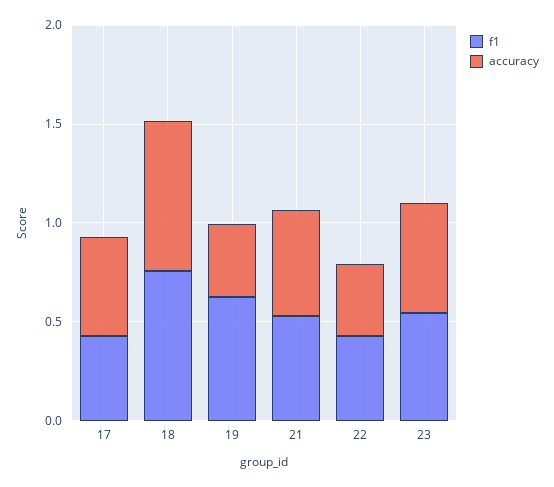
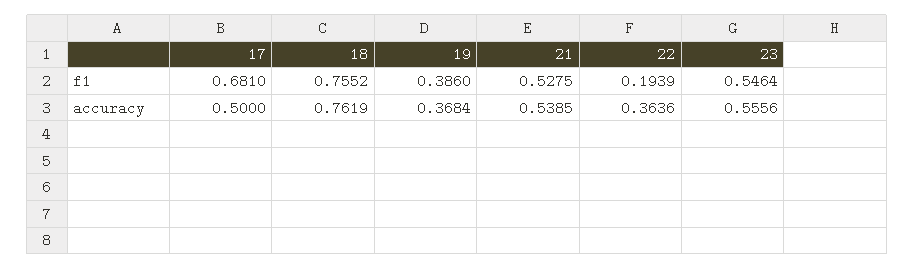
  {
    "f1": {
-     "17": 0.4,
+     "17": 0.681,
      "18": 0.7552,
-     "19": 0.6,
+     "19": 0.386,
      "21": 0.5275,
-     "22": 0.4,
+     "22": 0.1939,
      "23": 0.5464
    },
    "accuracy": {
      "17": 0.5,
      "18": 0.7619,
      "19": 0.3684,
      "21": 0.5385,
      "22": 0.3636,
      "23": 0.5556
    }
  }

